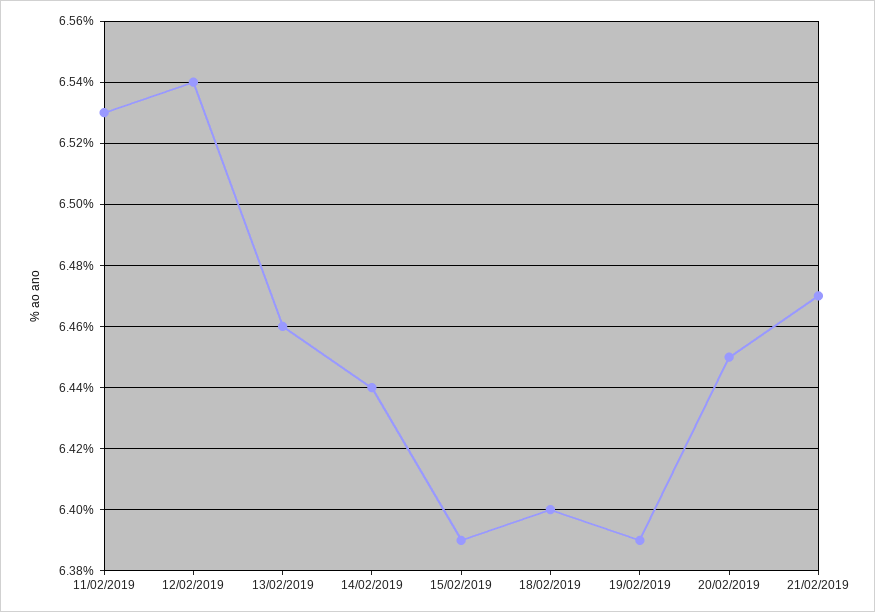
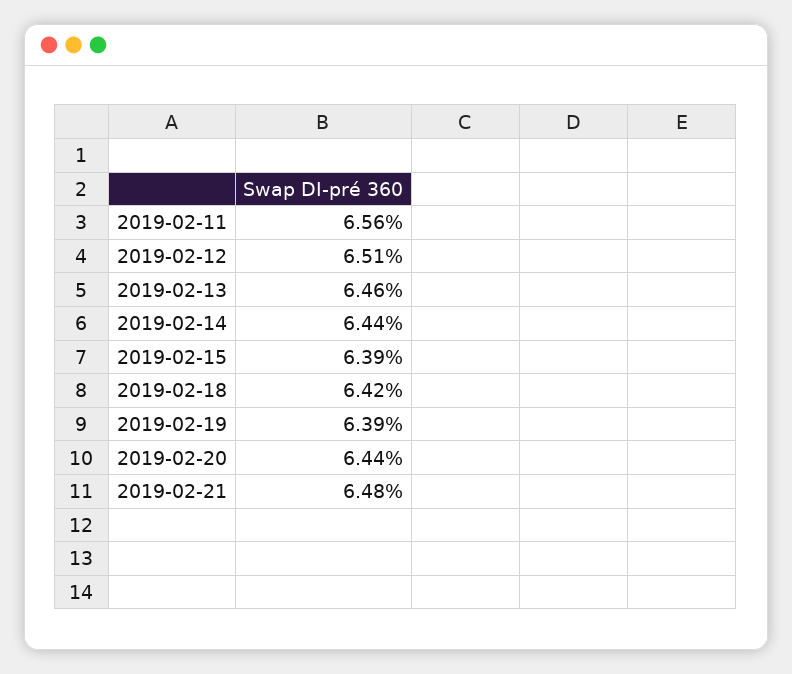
  {
-   "11/02/2019": 6.53,
+   "11/02/2019": 6.56,
-   "12/02/2019": 6.54,
+   "12/02/2019": 6.51,
    "13/02/2019": 6.46,
    "14/02/2019": 6.44,
    "15/02/2019": 6.39,
-   "18/02/2019": 6.4,
+   "18/02/2019": 6.42,
    "19/02/2019": 6.39,
-   "20/02/2019": 6.45,
+   "20/02/2019": 6.44,
-   "21/02/2019": 6.47
+   "21/02/2019": 6.48
  }

